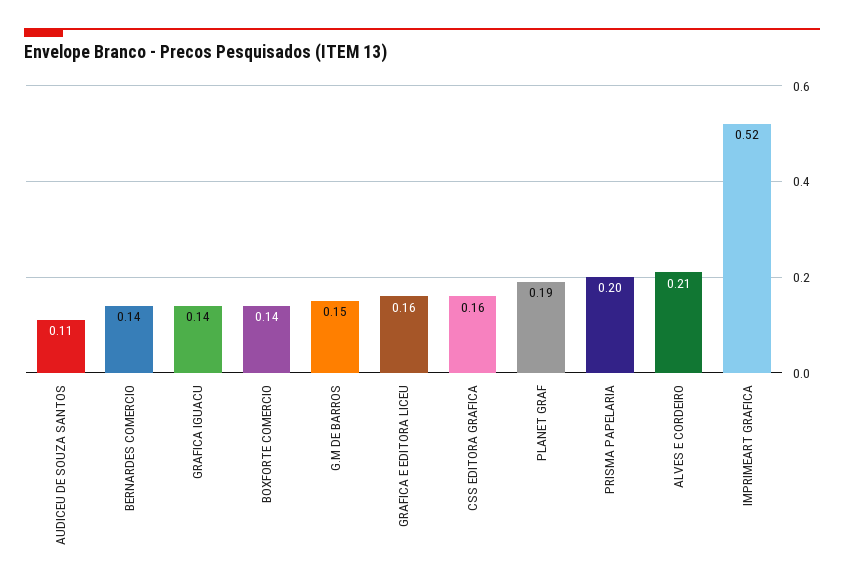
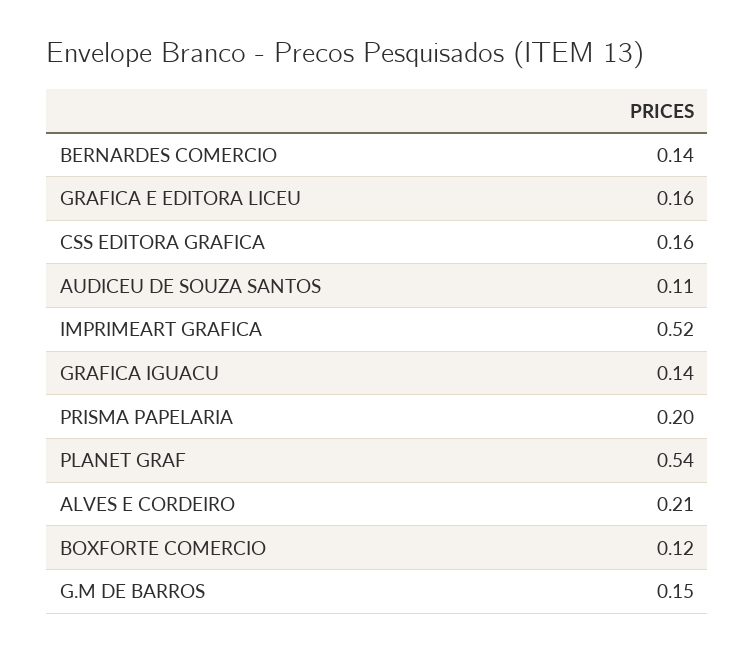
  {
    "AUDICEU DE SOUZA SANTOS": 0.11,
    "BERNARDES COMERCIO": 0.14,
    "GRAFICA IGUACU": 0.14,
-   "BOXFORTE COMERCIO": 0.14,
+   "BOXFORTE COMERCIO": 0.12,
    "G.M DE BARROS": 0.15,
    "GRAFICA E EDITORA LICEU": 0.16,
    "CSS EDITORA GRAFICA": 0.16,
-   "PLANET GRAF": 0.19,
+   "PLANET GRAF": 0.54,
    "PRISMA PAPELARIA": 0.2,
    "ALVES E CORDEIRO": 0.21,
    "IMPRIMEART GRAFICA": 0.52
  }

